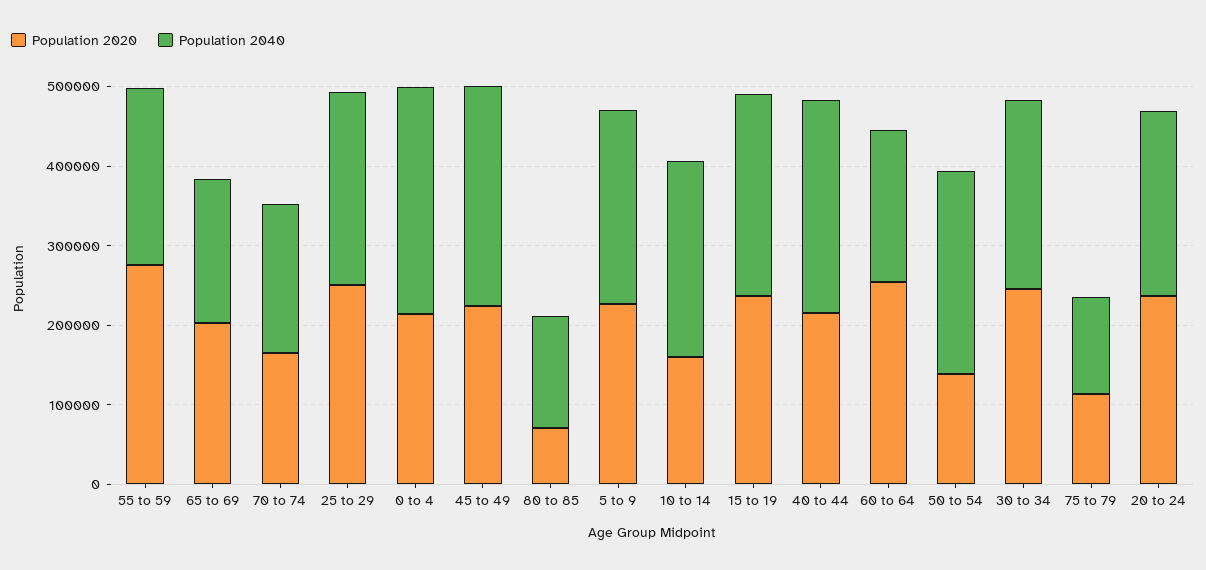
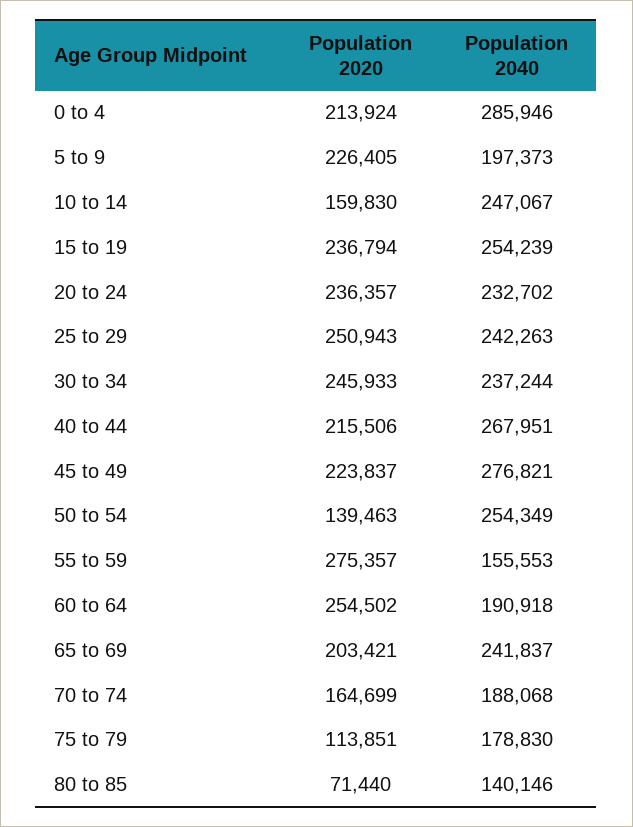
  {
    "Population 2020": {
      "55 to 59": 275357,
      "65 to 69": 203421,
      "70 to 74": 164699,
      "25 to 29": 250943,
      "0 to 4": 213924,
      "45 to 49": 223837,
      "80 to 85": 71440,
      "5 to 9": 226405,
      "10 to 14": 159830,
      "15 to 19": 236794,
      "40 to 44": 215506,
      "60 to 64": 254502,
      "50 to 54": 139463,
      "30 to 34": 245933,
      "75 to 79": 113851,
      "20 to 24": 236357
    },
    "Population 2040": {
-     "55 to 59": 220000,
+     "55 to 59": 155553,
-     "65 to 69": 180000,
+     "65 to 69": 241837,
      "70 to 74": 188068,
      "25 to 29": 242263,
      "0 to 4": 285946,
      "45 to 49": 276821,
      "80 to 85": 140146,
-     "5 to 9": 240000,
+     "5 to 9": 197373,
      "10 to 14": 247067,
      "15 to 19": 254239,
      "40 to 44": 267951,
      "60 to 64": 190918,
      "50 to 54": 254349,
      "30 to 34": 237244,
-     "75 to 79": 120000,
+     "75 to 79": 178830,
      "20 to 24": 232702
    }
  }

